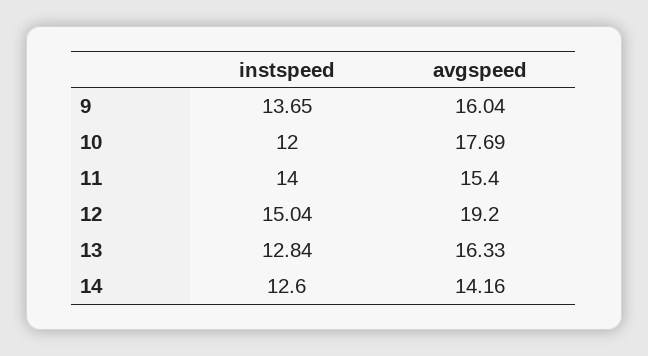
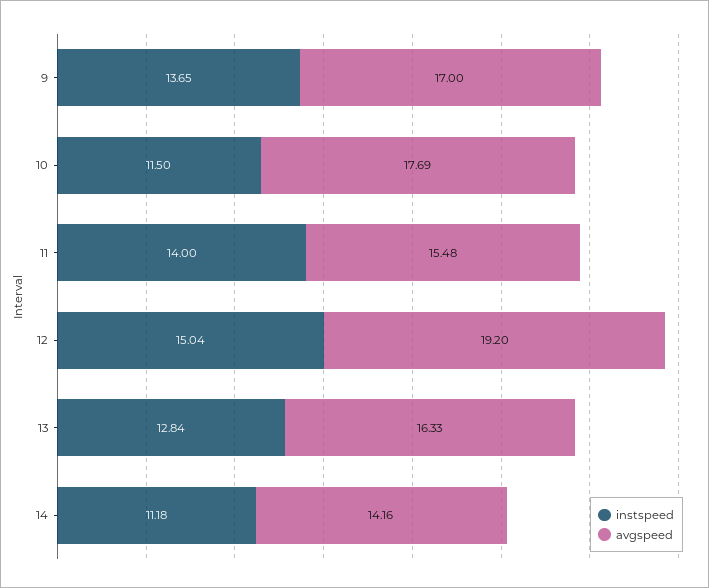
  {
    "instspeed": {
      "9": 13.65,
-     "10": 12,
+     "10": 11.5,
      "11": 14,
      "12": 15.04,
      "13": 12.84,
-     "14": 12.6
+     "14": 11.18
    },
    "avgspeed": {
-     "9": 16.04,
+     "9": 17,
      "10": 17.69,
-     "11": 15.4,
+     "11": 15.48,
      "12": 19.2,
      "13": 16.33,
      "14": 14.16
    }
  }

